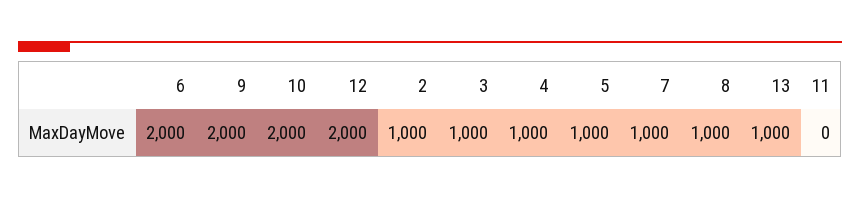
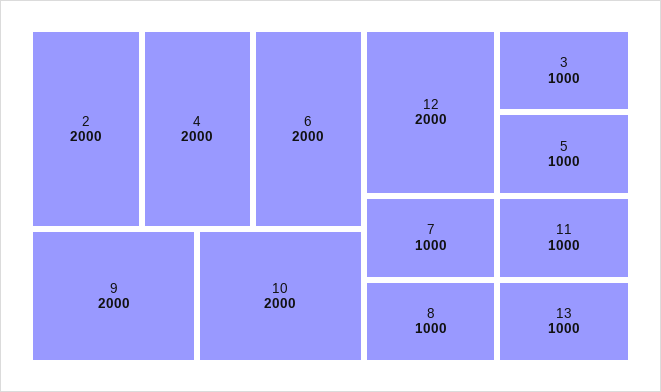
  {
    "6": 2000,
    "9": 2000,
    "10": 2000,
    "12": 2000,
-   "2": 1000,
+   "2": 2000,
    "3": 1000,
-   "4": 1000,
+   "4": 2000,
    "5": 1000,
    "7": 1000,
    "8": 1000,
    "13": 1000,
-   "11": 0
+   "11": 1000
  }

